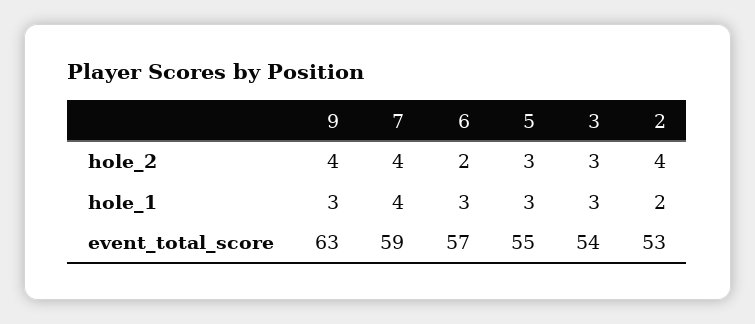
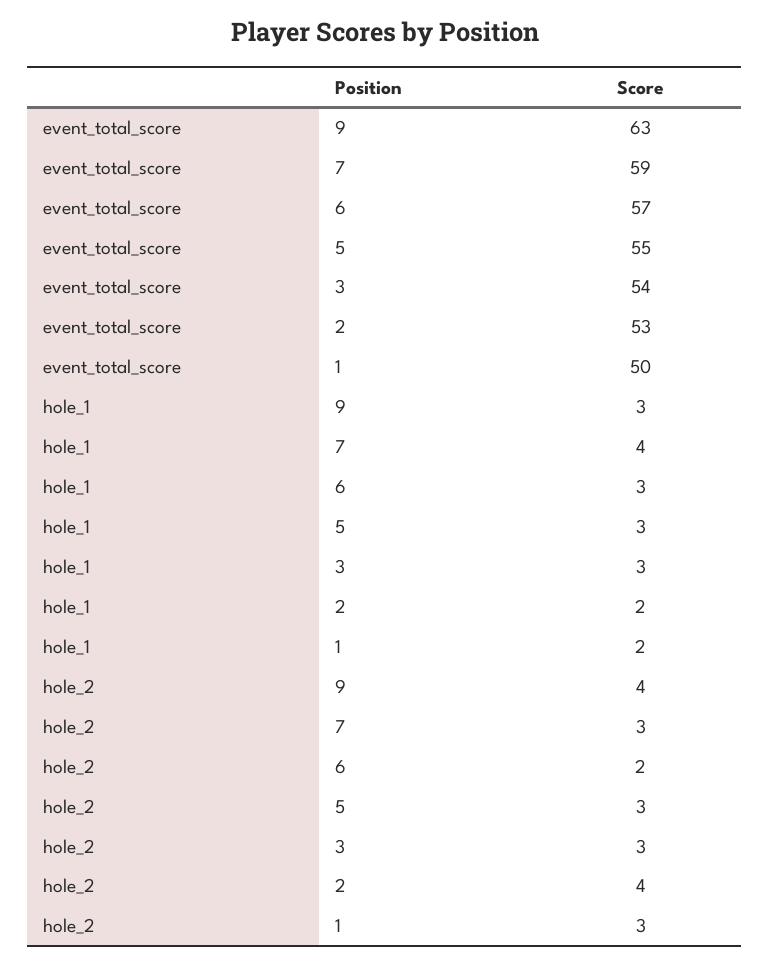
  {
    "9": {
      "hole_2": 4,
      "hole_1": 3,
      "event_total_score": 63
    },
    "7": {
-     "hole_2": 4,
+     "hole_2": 3,
      "hole_1": 4,
      "event_total_score": 59
    },
    "6": {
      "hole_2": 2,
      "hole_1": 3,
      "event_total_score": 57
    },
    "5": {
      "hole_2": 3,
      "hole_1": 3,
      "event_total_score": 55
    },
    "3": {
      "hole_2": 3,
      "hole_1": 3,
      "event_total_score": 54
    },
    "2": {
      "hole_2": 4,
      "hole_1": 2,
      "event_total_score": 53
-   }
+   },
+   "1": {
+     "event_total_score": 50,
+     "hole_1": 2,
+     "hole_2": 3
+   }
  }

